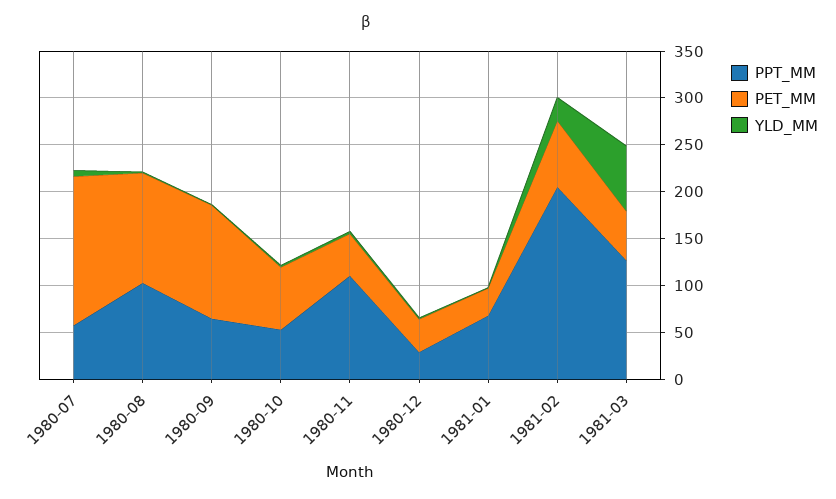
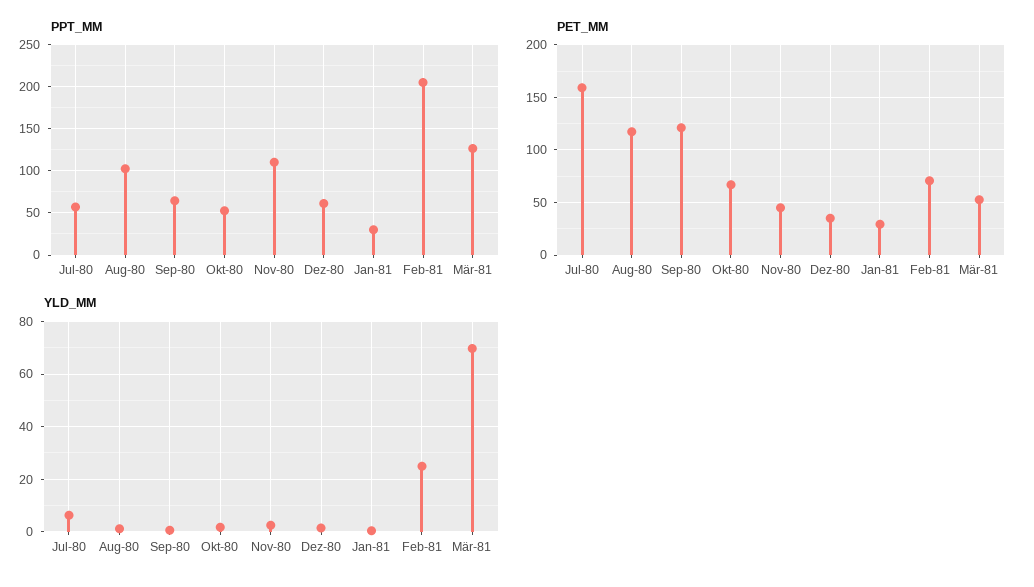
  {
    "PPT_MM": {
      "1980-07": 60,
      "1980-08": 100,
      "1980-09": 60,
      "1980-10": 50,
      "1980-11": 110,
-     "1980-12": 30,
+     "1980-12": 60,
-     "1981-01": 70,
+     "1981-01": 30,
      "1981-02": 210,
      "1981-03": 130
    },
    "PET_MM": {
      "1980-07": 160,
      "1980-08": 120,
      "1980-09": 120,
      "1980-10": 70,
      "1980-11": 40,
      "1980-12": 40,
      "1981-01": 30,
      "1981-02": 70,
      "1981-03": 50
    },
    "YLD_MM": {
      "1980-07": 7.5,
      "1980-08": 0,
      "1980-09": 0,
      "1980-10": 2.5,
      "1980-11": 2.5,
      "1980-12": 2.5,
      "1981-01": 0,
      "1981-02": 25,
      "1981-03": 70
    }
  }

